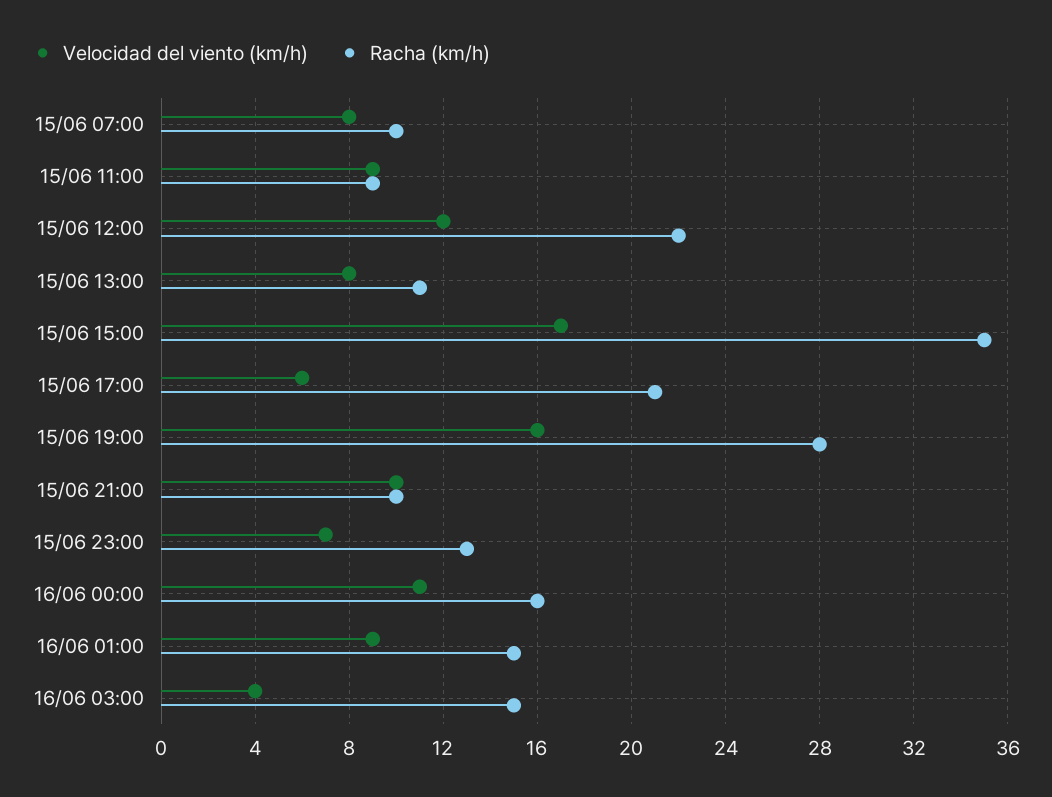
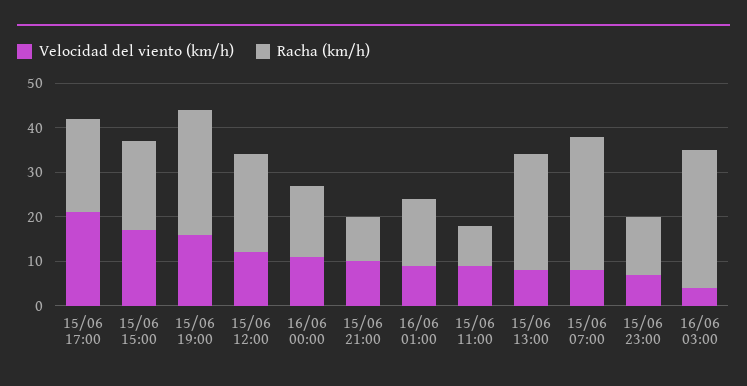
  {
    "Velocidad del viento (km/h)": {
      "15/06 07:00": 8,
      "15/06 11:00": 9,
      "15/06 12:00": 12,
      "15/06 13:00": 8,
      "15/06 15:00": 17,
-     "15/06 17:00": 6,
+     "15/06 17:00": 20,
      "15/06 19:00": 16,
      "15/06 21:00": 10,
      "15/06 23:00": 7,
      "16/06 00:00": 11,
      "16/06 01:00": 9,
      "16/06 03:00": 4
    },
    "Racha (km/h)": {
-     "15/06 07:00": 10,
+     "15/06 07:00": 30,
      "15/06 11:00": 9,
      "15/06 12:00": 22,
-     "15/06 13:00": 11,
+     "15/06 13:00": 25,
-     "15/06 15:00": 35,
+     "15/06 15:00": 20,
      "15/06 17:00": 21,
      "15/06 19:00": 28,
      "15/06 21:00": 10,
      "15/06 23:00": 13,
      "16/06 00:00": 16,
      "16/06 01:00": 15,
-     "16/06 03:00": 15
+     "16/06 03:00": 30
    }
  }

